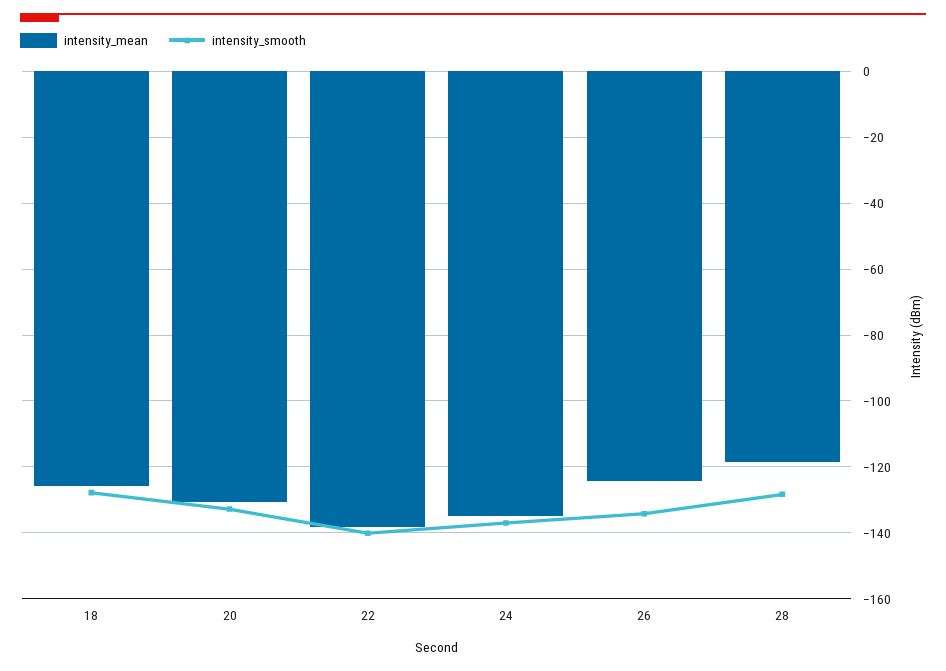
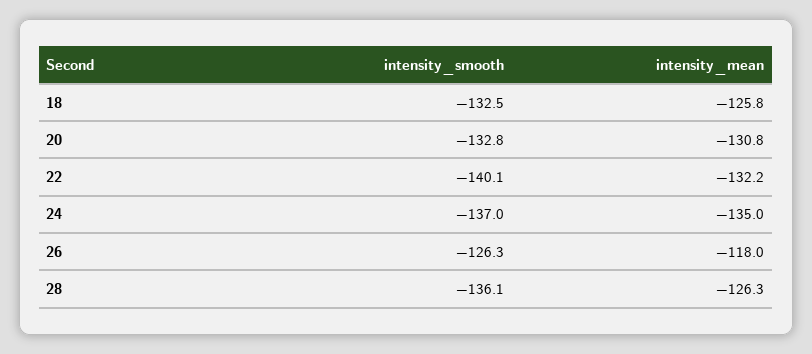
  {
    "intensity_mean": {
      "18": -125.8,
      "20": -130.8,
-     "22": -138,
+     "22": -132.2,
      "24": -135,
-     "26": -124,
+     "26": -118,
-     "28": -118
+     "28": -126.3
    },
    "intensity_smooth": {
-     "18": -128,
+     "18": -132.5,
      "20": -132.8,
      "22": -140.1,
      "24": -137,
-     "26": -134,
+     "26": -126.3,
-     "28": -128
+     "28": -136.1
    }
  }

